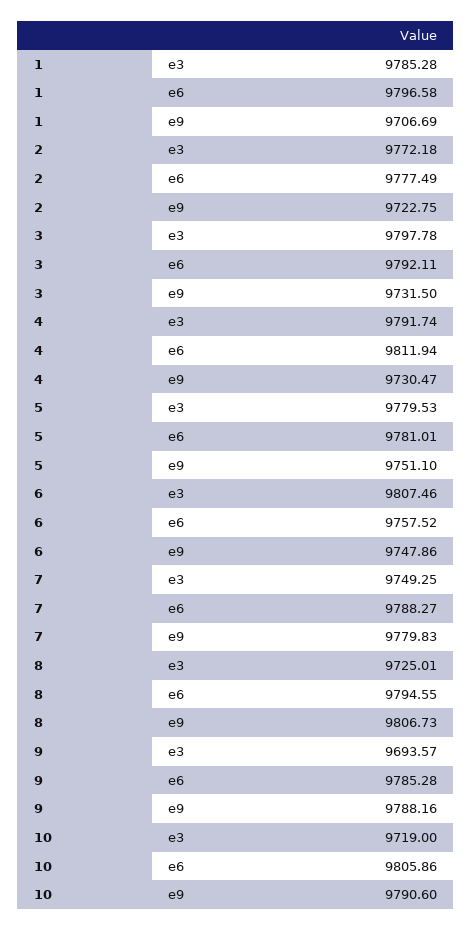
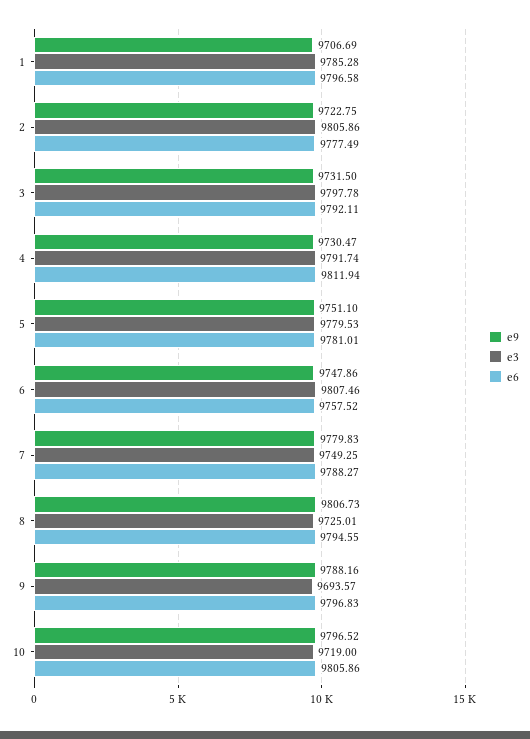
  {
    "e3": {
      "1": 9785.28,
-     "2": 9772.18,
+     "2": 9805.86,
      "3": 9797.78,
      "4": 9791.74,
      "5": 9779.53,
      "6": 9807.46,
      "7": 9749.25,
      "8": 9725.01,
      "9": 9693.57,
      "10": 9719
    },
    "e6": {
      "1": 9796.58,
      "2": 9777.49,
      "3": 9792.11,
      "4": 9811.94,
      "5": 9781.01,
      "6": 9757.52,
      "7": 9788.27,
      "8": 9794.55,
-     "9": 9785.28,
+     "9": 9796.83,
      "10": 9805.86
    },
    "e9": {
      "1": 9706.69,
      "2": 9722.75,
      "3": 9731.5,
      "4": 9730.47,
      "5": 9751.1,
      "6": 9747.86,
      "7": 9779.83,
      "8": 9806.73,
      "9": 9788.16,
-     "10": 9790.6
+     "10": 9796.52
    }
  }

